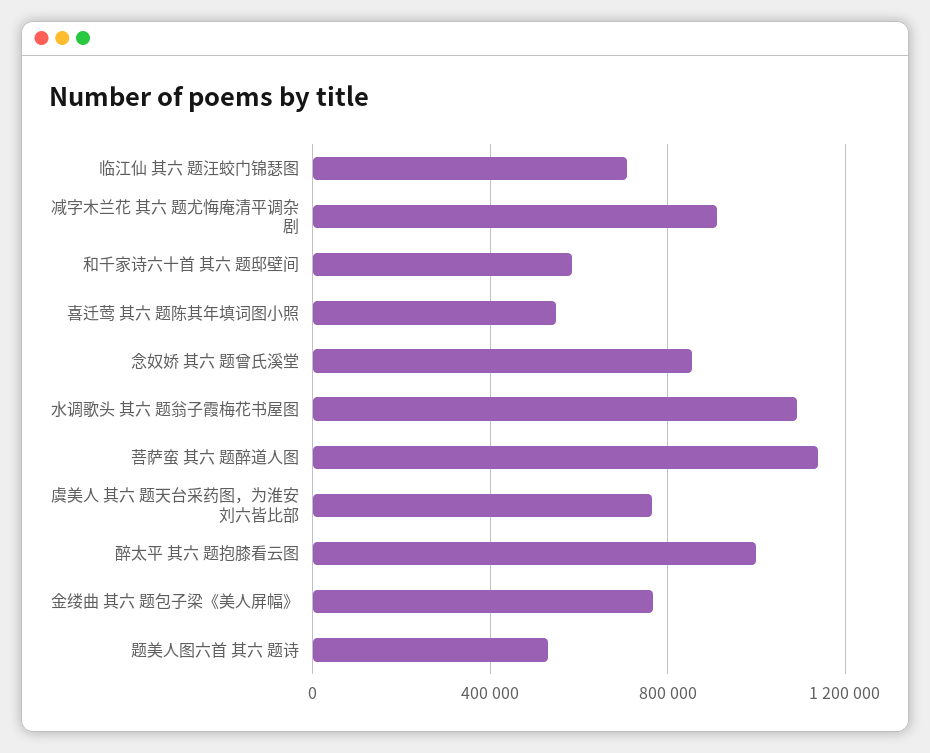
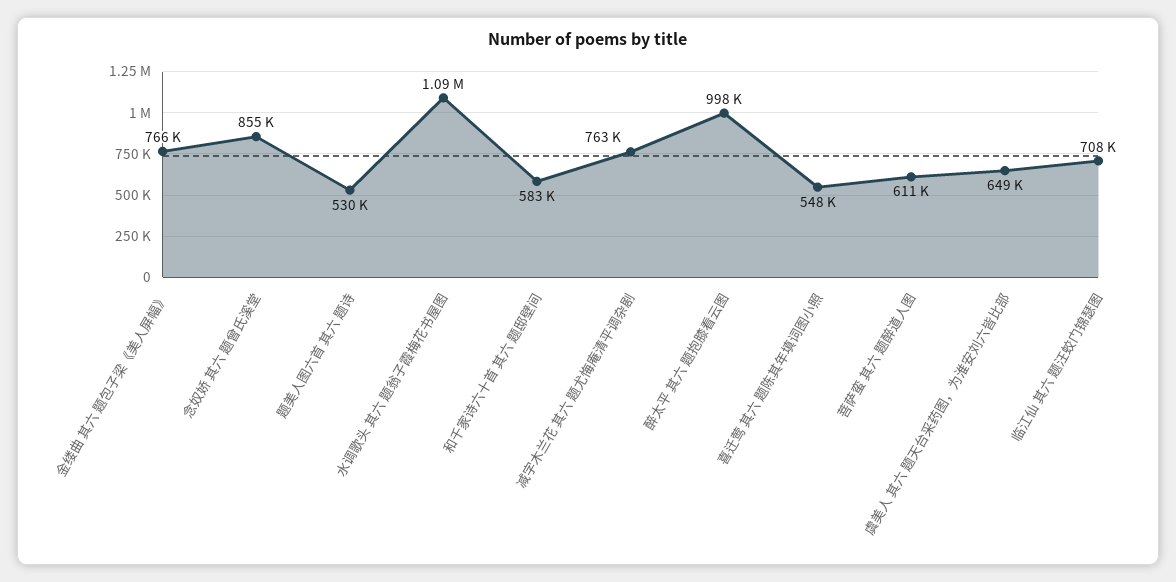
  {
    "临江仙 其六 题汪蛟门锦瑟图": 708000,
-   "减字木兰花 其六 题尤悔庵清平调杂剧": 900000,
+   "减字木兰花 其六 题尤悔庵清平调杂剧": 763000,
    "和千家诗六十首 其六 题邸壁间": 583000,
    "喜迁莺 其六 题陈其年填词图小照": 548000,
    "念奴娇 其六 题曾氏溪堂": 855000,
    "水调歌头 其六 题翁子霞梅花书屋图": 1090000,
-   "菩萨蛮 其六 题醉道人图": 1150000,
+   "菩萨蛮 其六 题醉道人图": 611000,
-   "虞美人 其六 题天台采药图，为淮安刘六皆比部": 750000,
+   "虞美人 其六 题天台采药图，为淮安刘六皆比部": 649000,
    "醉太平 其六 题抱膝看云图": 998000,
    "金缕曲 其六 题包子梁《美人屏幅》": 766000,
    "题美人图六首 其六 题诗": 530000
  }

